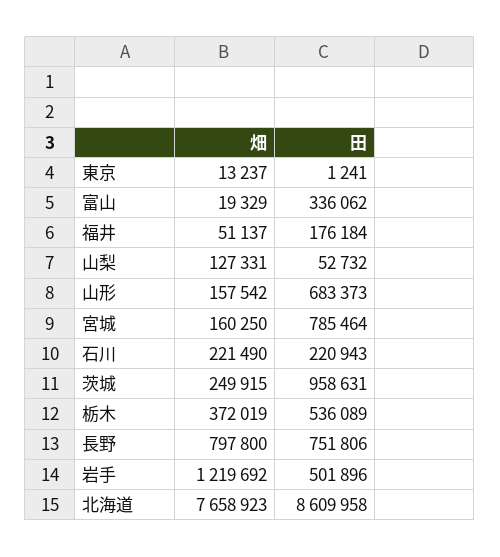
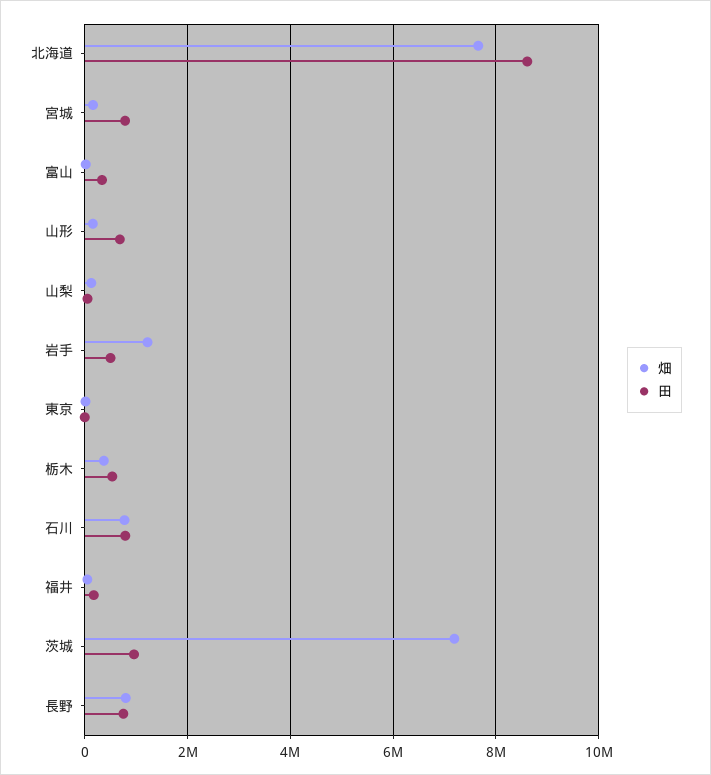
  {
    "畑": {
      "東京": 13237,
      "富山": 19329,
      "福井": 51137,
      "山梨": 127331,
      "山形": 157542,
      "宮城": 160250,
-     "石川": 221490,
+     "石川": 800000,
-     "茨城": 249915,
+     "茨城": 7200000,
      "栃木": 372019,
      "長野": 797800,
      "岩手": 1219692,
      "北海道": 7658923
    },
    "田": {
      "東京": 1241,
      "富山": 336062,
      "福井": 176184,
      "山梨": 52732,
      "山形": 683373,
      "宮城": 785464,
-     "石川": 220943,
+     "石川": 800000,
      "茨城": 958631,
      "栃木": 536089,
      "長野": 751806,
      "岩手": 501896,
      "北海道": 8609958
    }
  }

